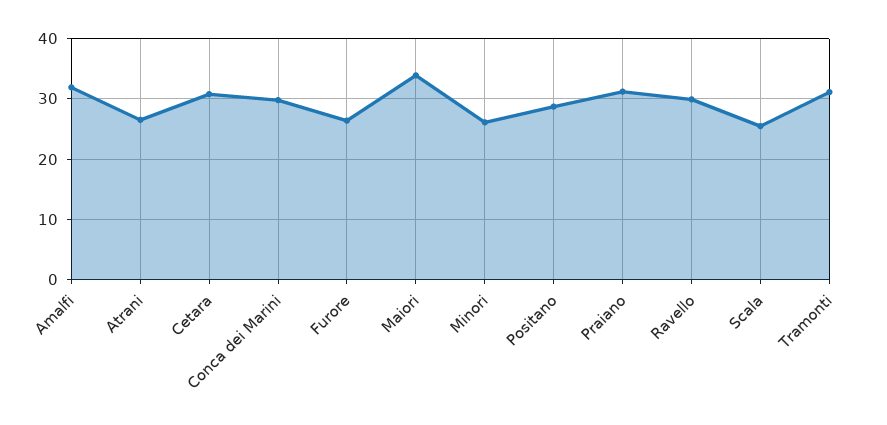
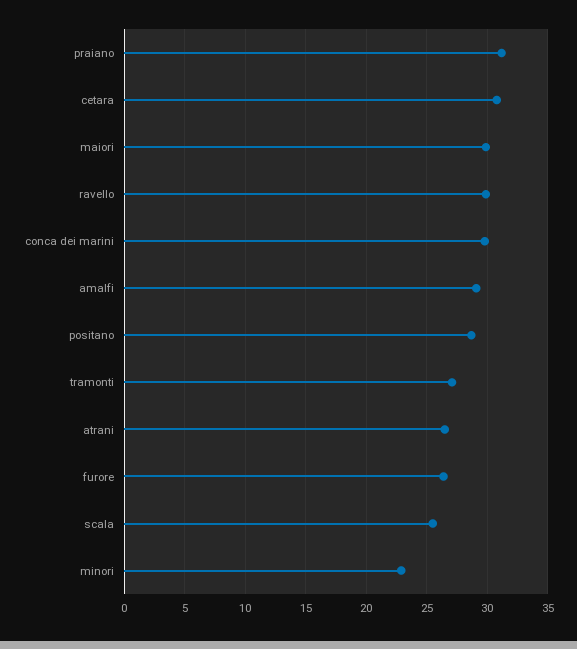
  {
-   "Amalfi": 32,
+   "Amalfi": 29,
    "Atrani": 26.5,
    "Cetara": 31,
    "Conca dei Marini": 30,
    "Furore": 26.5,
-   "Maiori": 34,
+   "Maiori": 30,
-   "Minori": 26,
+   "Minori": 23,
    "Positano": 28.5,
    "Praiano": 31,
    "Ravello": 30,
    "Scala": 25.5,
-   "Tramonti": 31
+   "Tramonti": 27
  }

